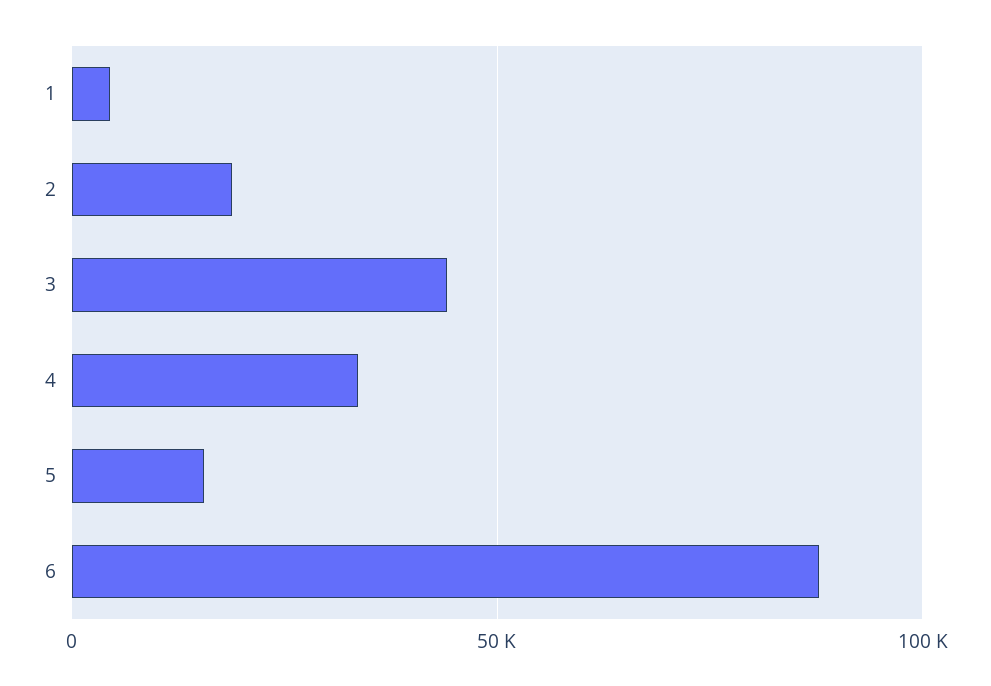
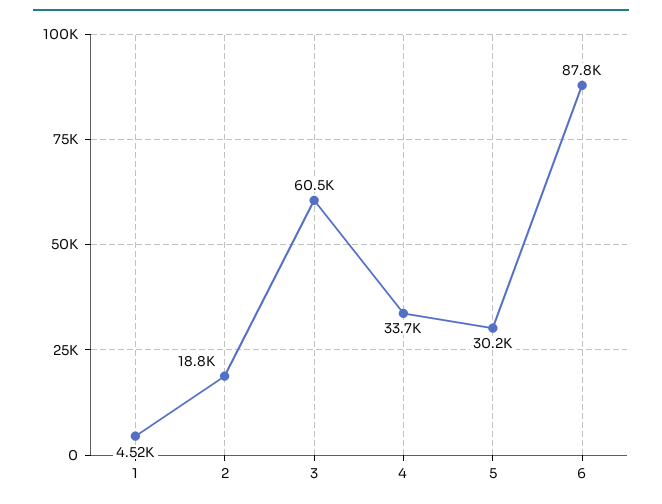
  {
    "1": 4520,
    "2": 18800,
-   "3": 45000,
+   "3": 60500,
    "4": 33700,
-   "5": 15000,
+   "5": 30200,
    "6": 87800
  }

